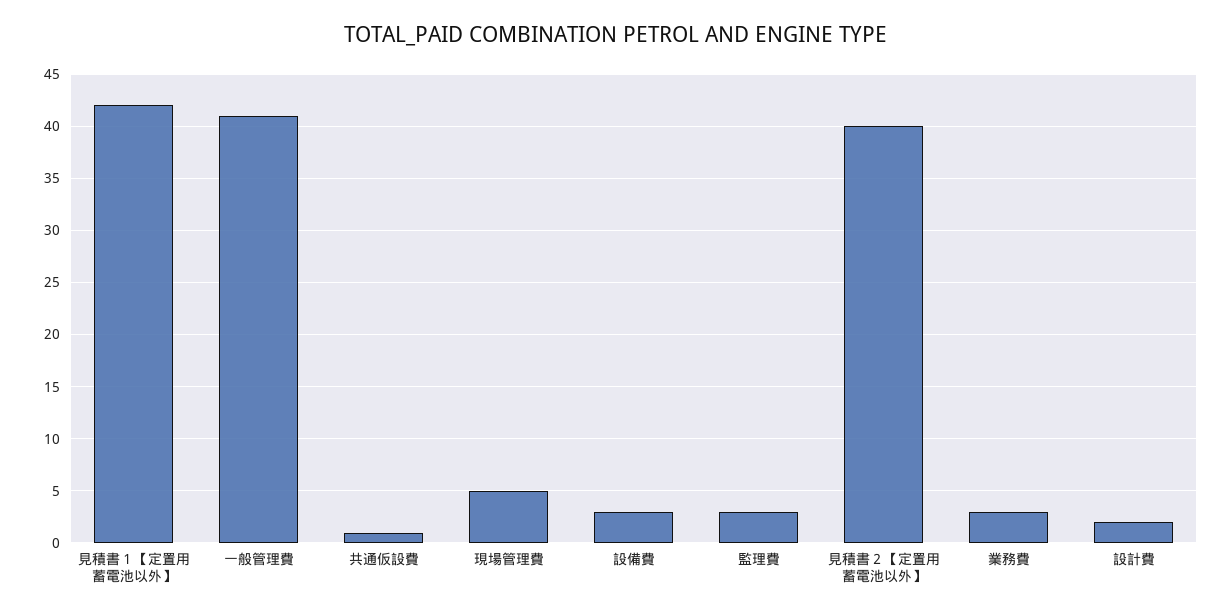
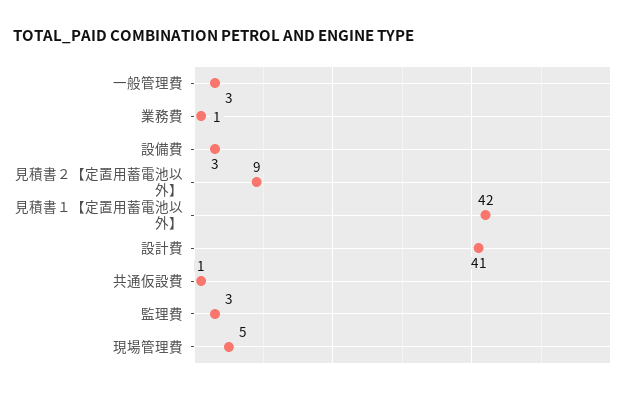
  {
    "見積書１【定置用蓄電池以外】": 42,
-   "一般管理費": 41,
+   "一般管理費": 3,
    "共通仮設費": 1,
    "現場管理費": 5,
    "設備費": 3,
    "監理費": 3,
-   "見積書２【定置用蓄電池以外】": 40,
+   "見積書２【定置用蓄電池以外】": 9,
-   "業務費": 3,
+   "業務費": 1,
-   "設計費": 2
+   "設計費": 41
  }

